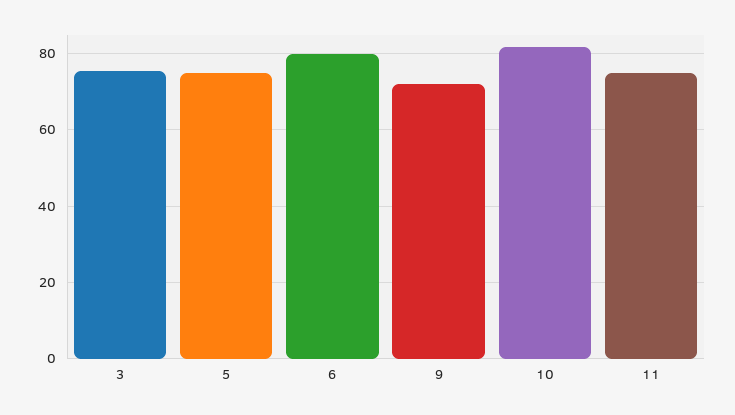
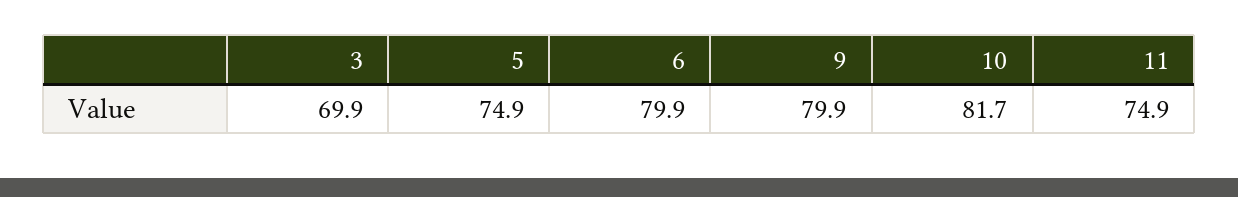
  {
-   "3": 76,
+   "3": 69.9,
    "5": 74.9,
    "6": 79.9,
-   "9": 72,
+   "9": 79.9,
    "10": 81.7,
    "11": 74.9
  }

